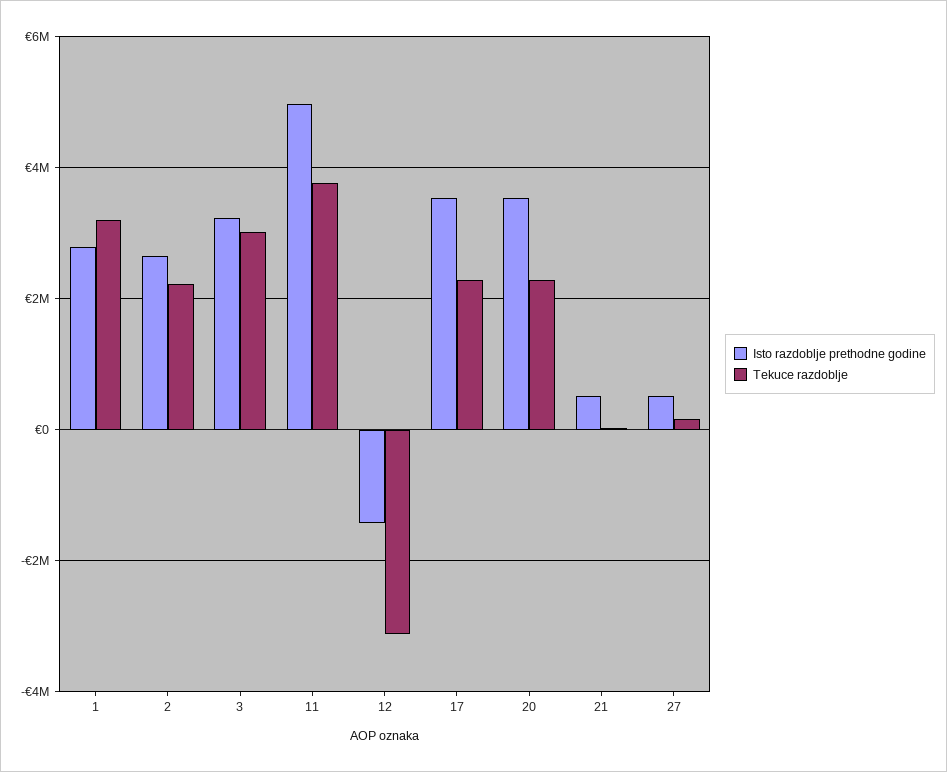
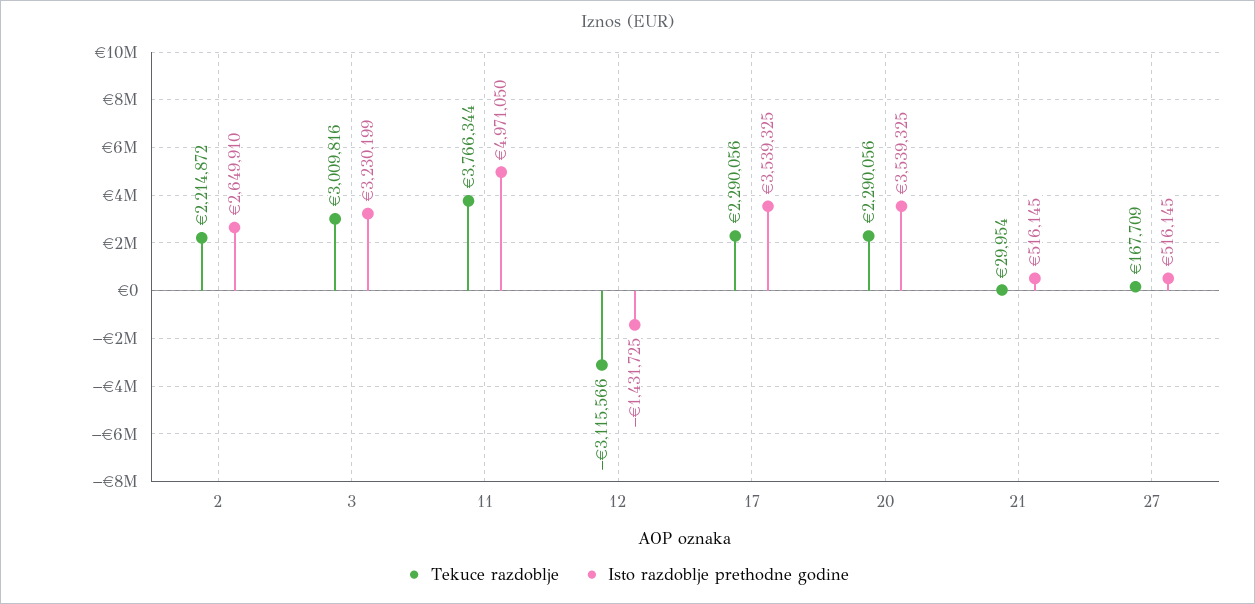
  {
    "Isto razdoblje prethodne godine": {
-     "1": 2800000,
      "2": 2649910,
      "3": 3230199,
      "11": 4971050,
      "12": -1431725,
      "17": 3539325,
      "20": 3539325,
      "21": 516145,
      "27": 516145
    },
    "Tekuce razdoblje": {
-     "1": 3200000,
      "2": 2214872,
      "3": 3009816,
      "11": 3766344,
      "12": -3115566,
      "17": 2290056,
      "20": 2290056,
      "21": 29954,
      "27": 167709
    }
  }

